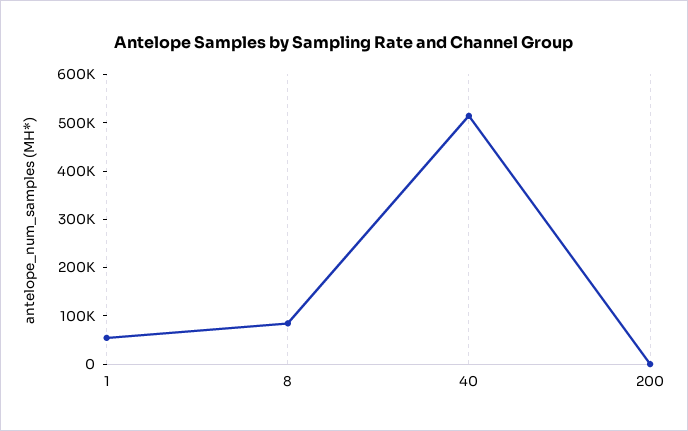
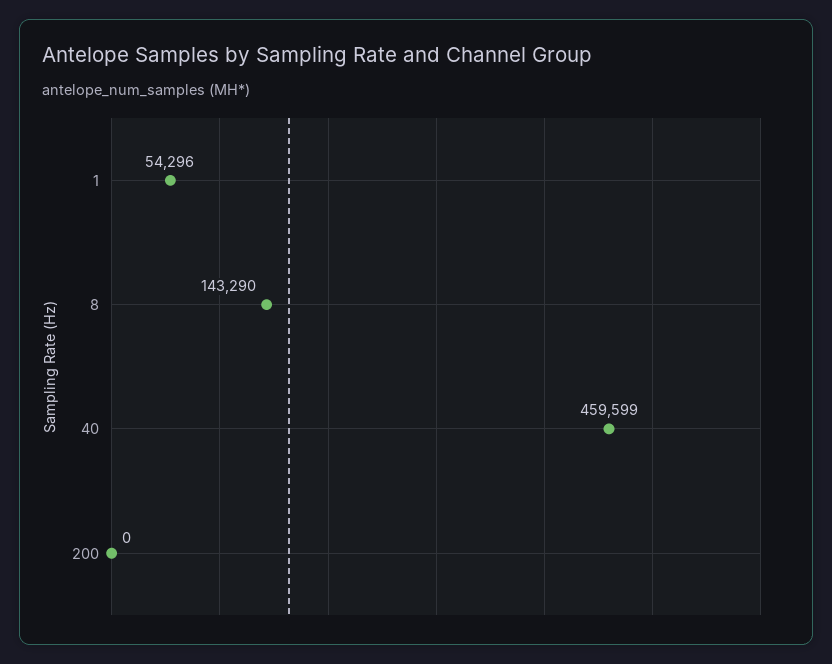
  {
    "1": 54296,
-   "8": 80000,
+   "8": 143290,
-   "40": 520000,
+   "40": 459599,
    "200": 0
  }

